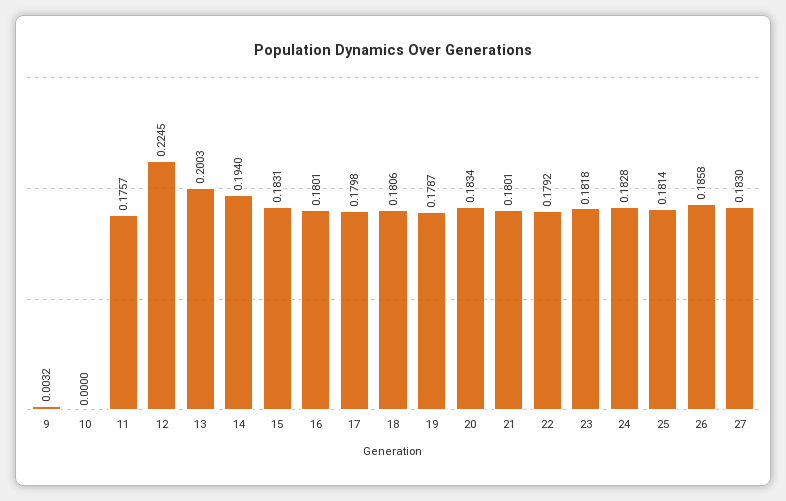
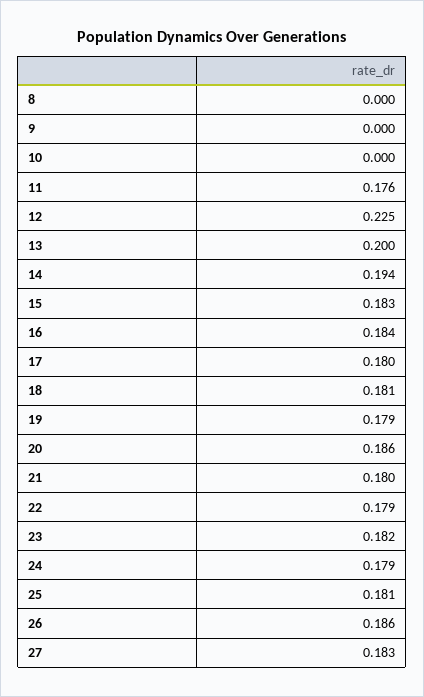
  {
-   "9": 0.0032,
+   "9": 0,
    "10": 0,
    "11": 0.1757,
    "12": 0.2245,
    "13": 0.2003,
    "14": 0.194,
    "15": 0.1831,
-   "16": 0.1801,
+   "16": 0.184,
    "17": 0.1798,
    "18": 0.1806,
    "19": 0.1787,
-   "20": 0.1834,
+   "20": 0.186,
    "21": 0.1801,
    "22": 0.1792,
    "23": 0.1818,
-   "24": 0.1828,
+   "24": 0.179,
    "25": 0.1814,
    "26": 0.1858,
-   "27": 0.183
+   "27": 0.183,
+   "8": 0
  }

